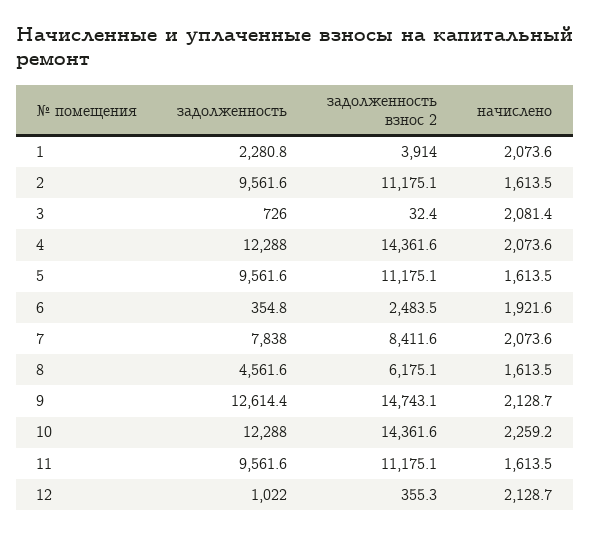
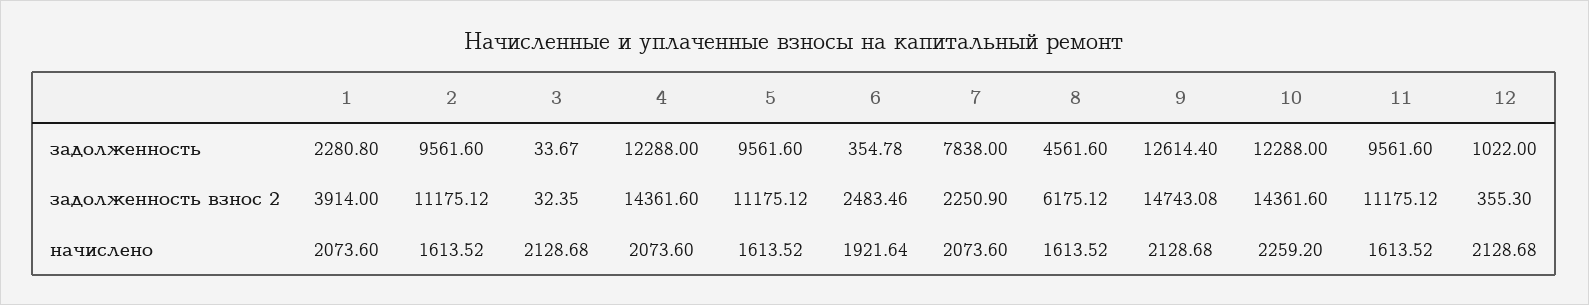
  {
    "задолженность": {
      "1": 2280.8,
      "2": 9561.6,
-     "3": 726,
+     "3": 33.67,
      "4": 12288,
      "5": 9561.6,
      "6": 354.78,
      "7": 7838,
      "8": 4561.6,
      "9": 12614.4,
      "10": 12288,
      "11": 9561.6,
      "12": 1022
    },
    "задолженность взнос 2": {
      "1": 3914,
      "2": 11175.12,
      "3": 32.35,
      "4": 14361.6,
      "5": 11175.12,
      "6": 2483.46,
-     "7": 8411.6,
+     "7": 2250.9,
      "8": 6175.12,
      "9": 14743.08,
      "10": 14361.6,
      "11": 11175.12,
      "12": 355.3
    },
    "начислено": {
      "1": 2073.6,
      "2": 1613.52,
-     "3": 2081.4,
+     "3": 2128.68,
      "4": 2073.6,
      "5": 1613.52,
      "6": 1921.64,
      "7": 2073.6,
      "8": 1613.52,
      "9": 2128.68,
      "10": 2259.2,
      "11": 1613.52,
      "12": 2128.68
    }
  }

